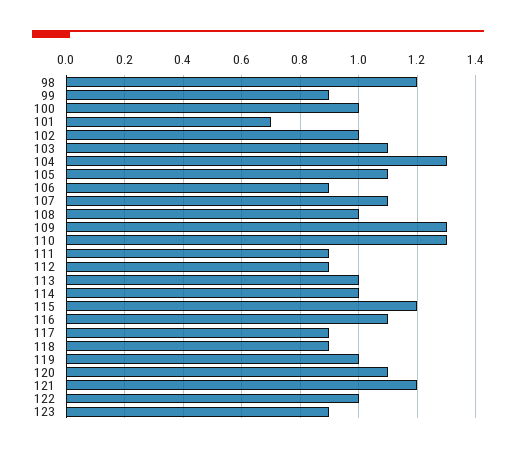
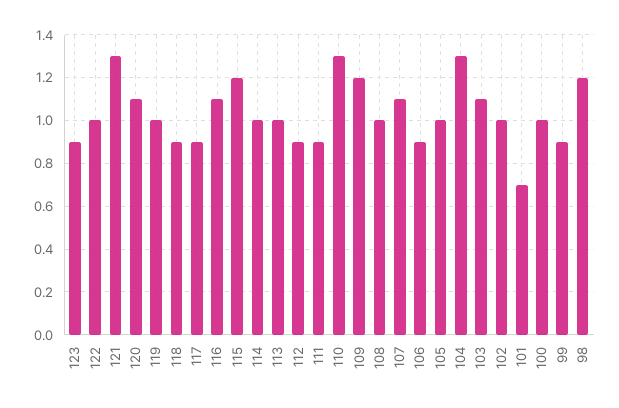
  {
    "98": 1.2,
    "99": 0.9,
    "100": 1,
    "101": 0.7,
    "102": 1,
    "103": 1.1,
    "104": 1.3,
-   "105": 1.1,
+   "105": 1,
    "106": 0.9,
    "107": 1.1,
    "108": 1,
-   "109": 1.3,
+   "109": 1.2,
    "110": 1.3,
    "111": 0.9,
    "112": 0.9,
    "113": 1,
    "114": 1,
    "115": 1.2,
    "116": 1.1,
    "117": 0.9,
    "118": 0.9,
    "119": 1,
    "120": 1.1,
-   "121": 1.2,
+   "121": 1.3,
    "122": 1,
    "123": 0.9
  }

